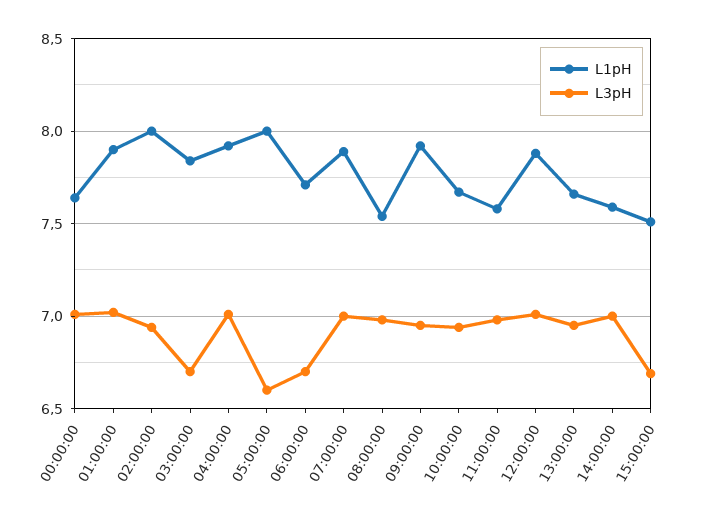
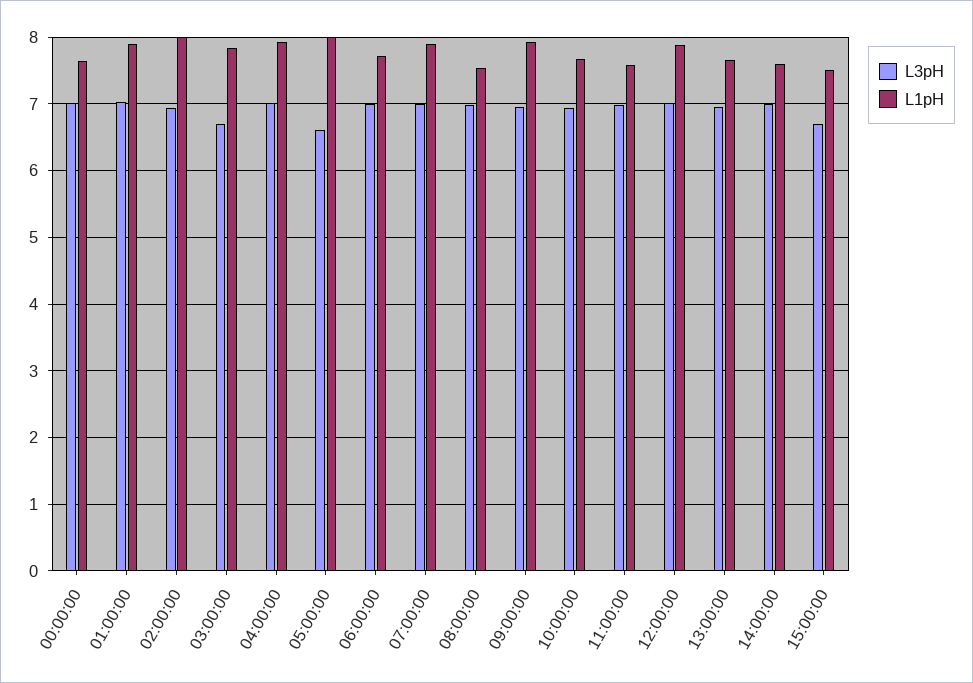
  {
    "L1pH": {
      "00:00:00": 7.65,
      "01:00:00": 7.9,
      "02:00:00": 8,
      "03:00:00": 7.85,
      "04:00:00": 7.9,
      "05:00:00": 8,
      "06:00:00": 7.7,
      "07:00:00": 7.9,
      "08:00:00": 7.55,
      "09:00:00": 7.9,
      "10:00:00": 7.65,
      "11:00:00": 7.6,
      "12:00:00": 7.9,
      "13:00:00": 7.65,
      "14:00:00": 7.6,
      "15:00:00": 7.5
    },
    "L3pH": {
      "00:00:00": 7,
      "01:00:00": 7,
      "02:00:00": 6.95,
      "03:00:00": 6.7,
      "04:00:00": 7,
      "05:00:00": 6.6,
-     "06:00:00": 6.7,
+     "06:00:00": 7,
      "07:00:00": 7,
      "08:00:00": 7,
      "09:00:00": 6.95,
      "10:00:00": 6.95,
      "11:00:00": 7,
      "12:00:00": 7,
      "13:00:00": 6.95,
      "14:00:00": 7,
      "15:00:00": 6.7
    }
  }

